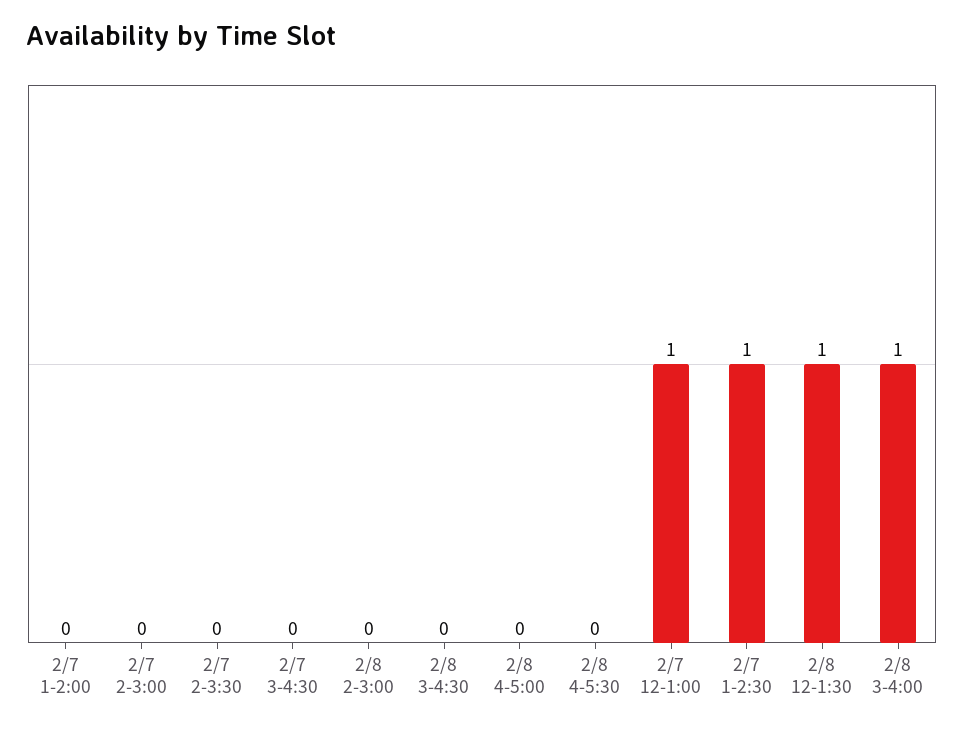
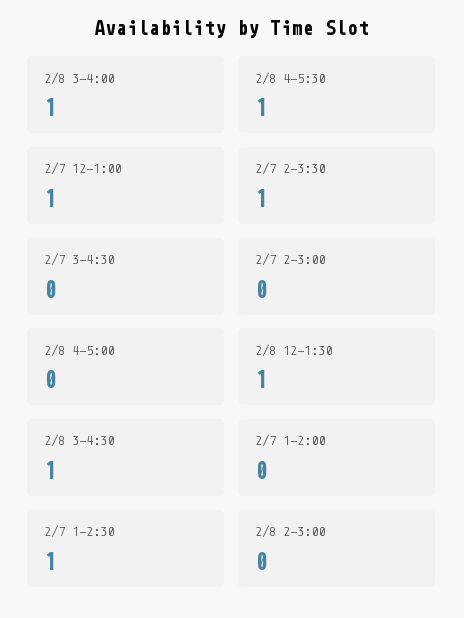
  {
    "2/7 1-2:00": 0,
    "2/7 2-3:00": 0,
-   "2/7 2-3:30": 0,
+   "2/7 2-3:30": 1,
    "2/7 3-4:30": 0,
    "2/8 2-3:00": 0,
-   "2/8 3-4:30": 0,
+   "2/8 3-4:30": 1,
    "2/8 4-5:00": 0,
-   "2/8 4-5:30": 0,
+   "2/8 4-5:30": 1,
    "2/7 12-1:00": 1,
    "2/7 1-2:30": 1,
    "2/8 12-1:30": 1,
    "2/8 3-4:00": 1
  }

